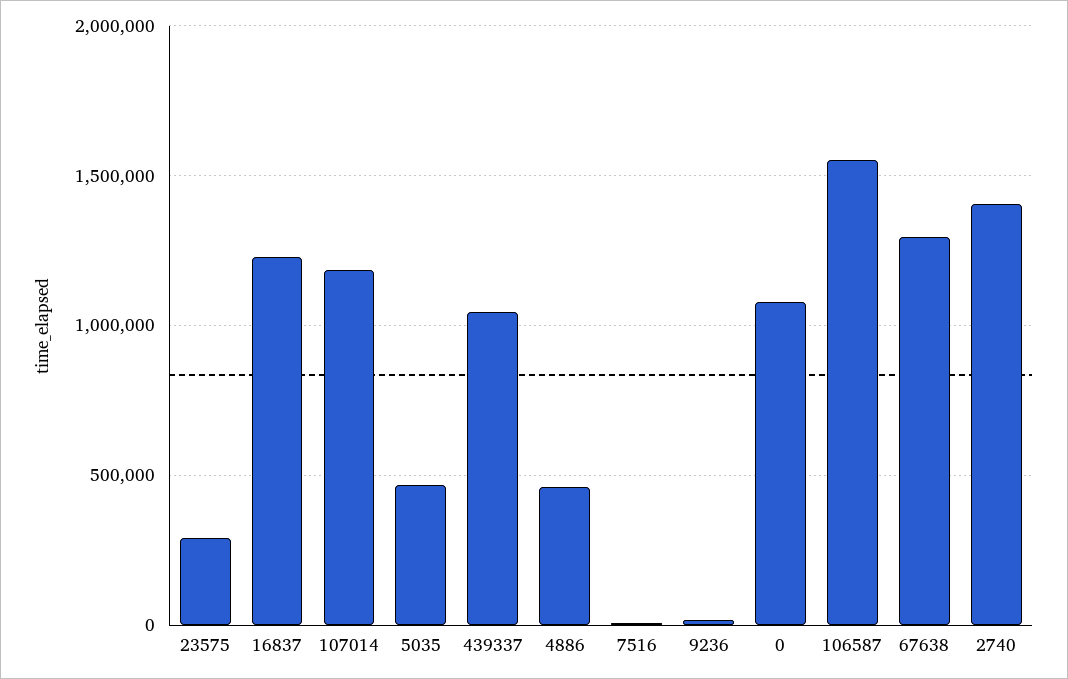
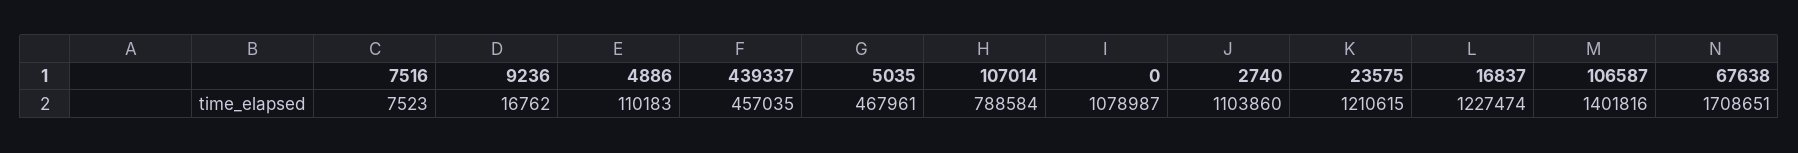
  {
-   "23575": 300000,
+   "23575": 1210615,
    "16837": 1227474,
-   "107014": 1200000,
+   "107014": 788584,
    "5035": 467961,
-   "439337": 1050000,
+   "439337": 457035,
-   "4886": 450000,
+   "4886": 110183,
    "7516": 7523,
    "9236": 16762,
    "0": 1078987,
-   "106587": 1550000,
+   "106587": 1401816,
-   "67638": 1300000,
+   "67638": 1708651,
-   "2740": 1400000
+   "2740": 1103860
  }

